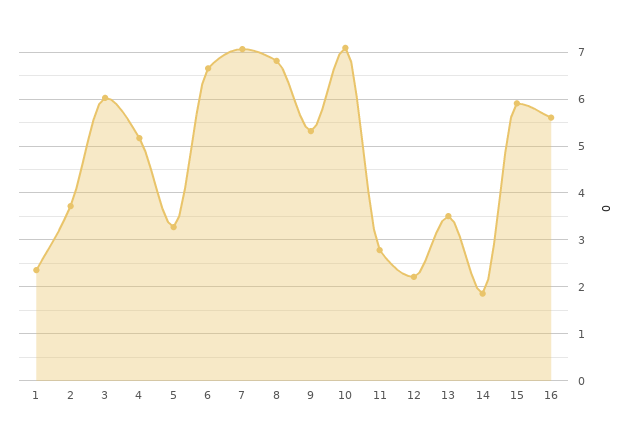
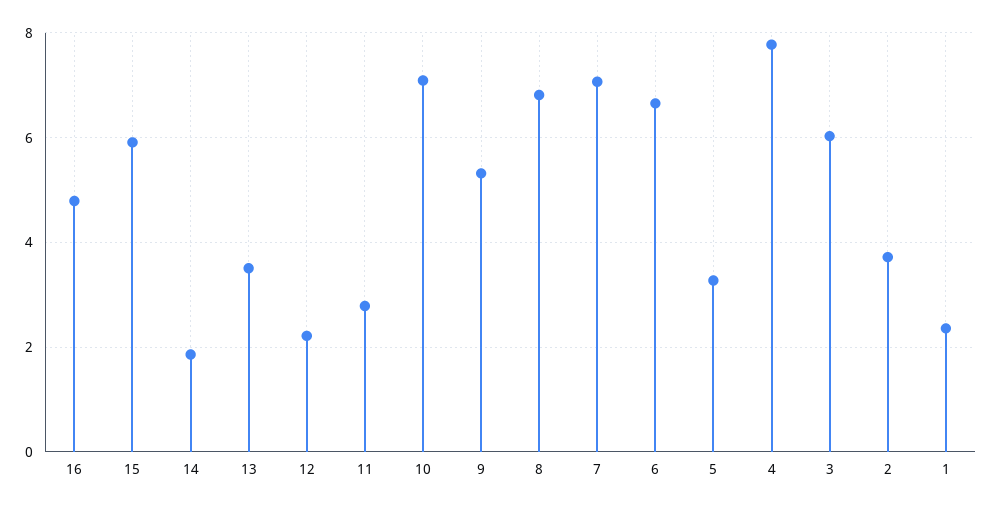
  {
    "1": 2.4,
    "2": 3.8,
    "3": 6,
-   "4": 5.2,
+   "4": 7.8,
    "5": 3.2,
    "6": 6.6,
    "7": 7,
    "8": 6.8,
    "9": 5.4,
    "10": 7,
    "11": 2.8,
    "12": 2.2,
    "13": 3.6,
    "14": 1.8,
    "15": 6,
-   "16": 5.6
+   "16": 4.8
  }

